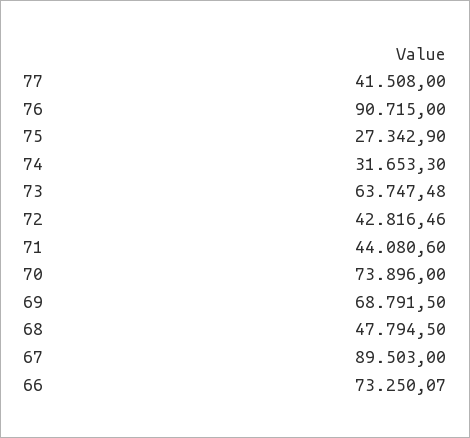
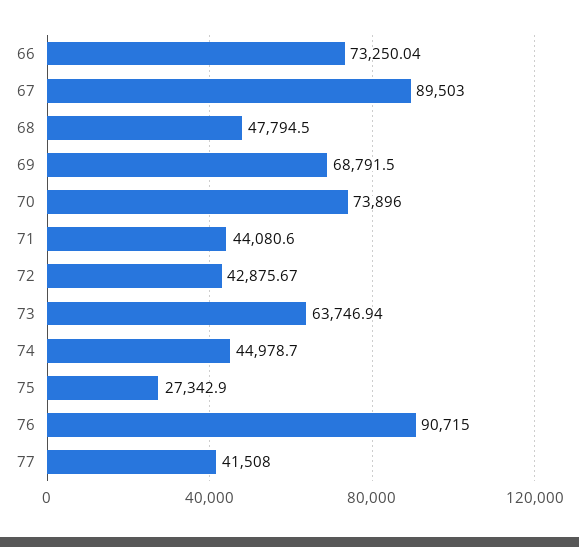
  {
    "77": 41508,
    "76": 90715,
    "75": 27342.9,
-   "74": 31653.3,
+   "74": 44978.7,
-   "73": 63747.48,
+   "73": 63746.94,
-   "72": 42816.46,
+   "72": 42875.67,
    "71": 44080.6,
    "70": 73896,
    "69": 68791.5,
    "68": 47794.5,
    "67": 89503,
-   "66": 73250.07
+   "66": 73250.04
  }

